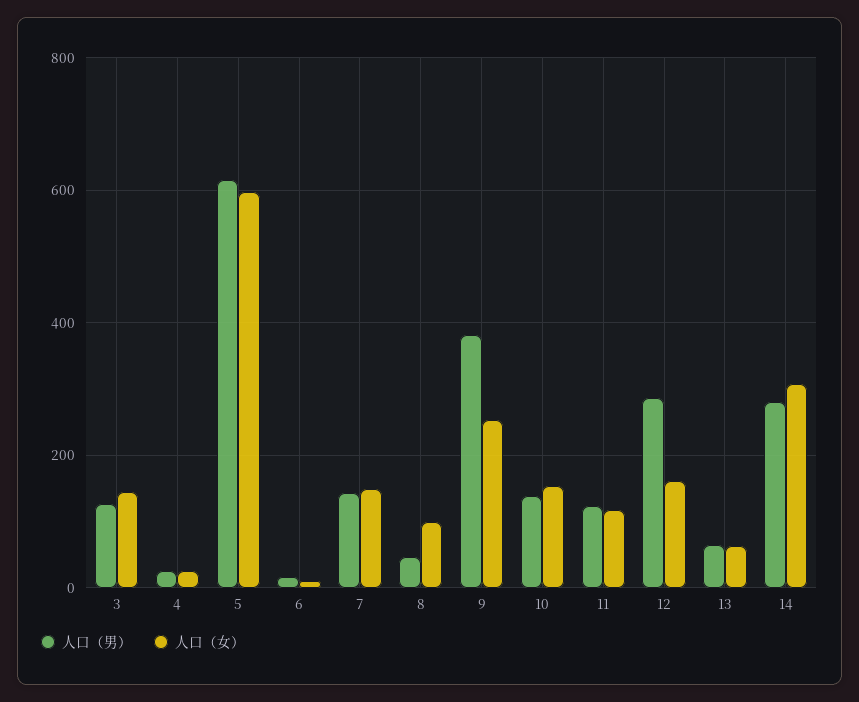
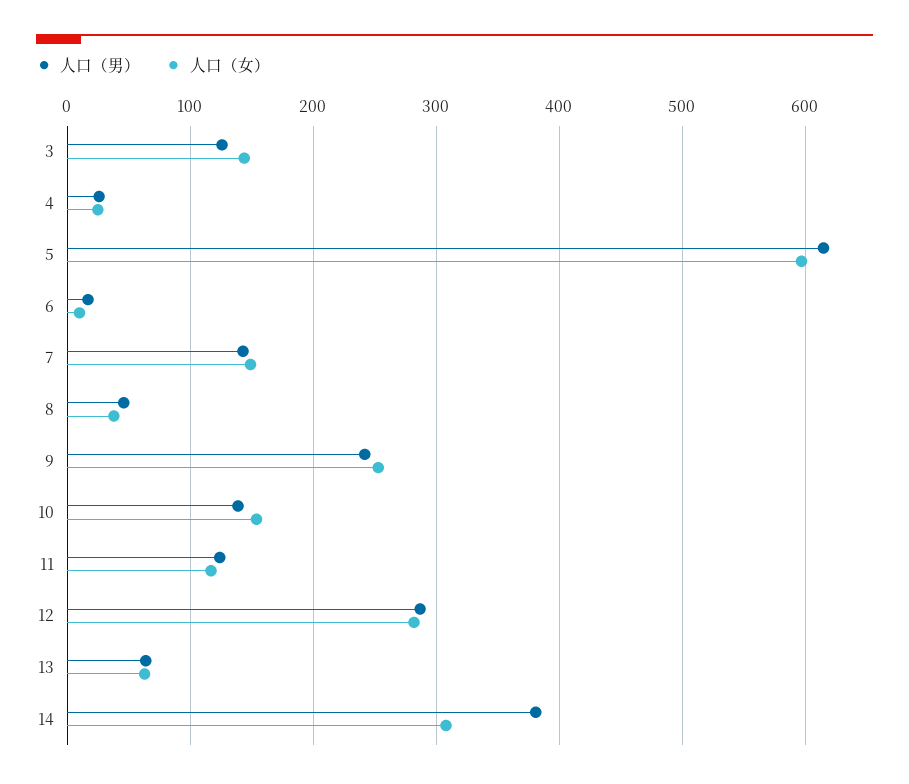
  {
    "人口（男）": {
      "3": 130,
      "4": 30,
      "5": 620,
      "6": 20,
      "7": 140,
      "8": 50,
-     "9": 380,
+     "9": 240,
      "10": 140,
      "11": 120,
      "12": 290,
      "13": 60,
-     "14": 280
+     "14": 380
    },
    "人口（女）": {
      "3": 140,
      "4": 30,
      "5": 600,
      "6": 10,
      "7": 150,
-     "8": 100,
+     "8": 40,
      "9": 250,
      "10": 150,
      "11": 120,
-     "12": 160,
+     "12": 280,
      "13": 60,
      "14": 310
    }
  }

